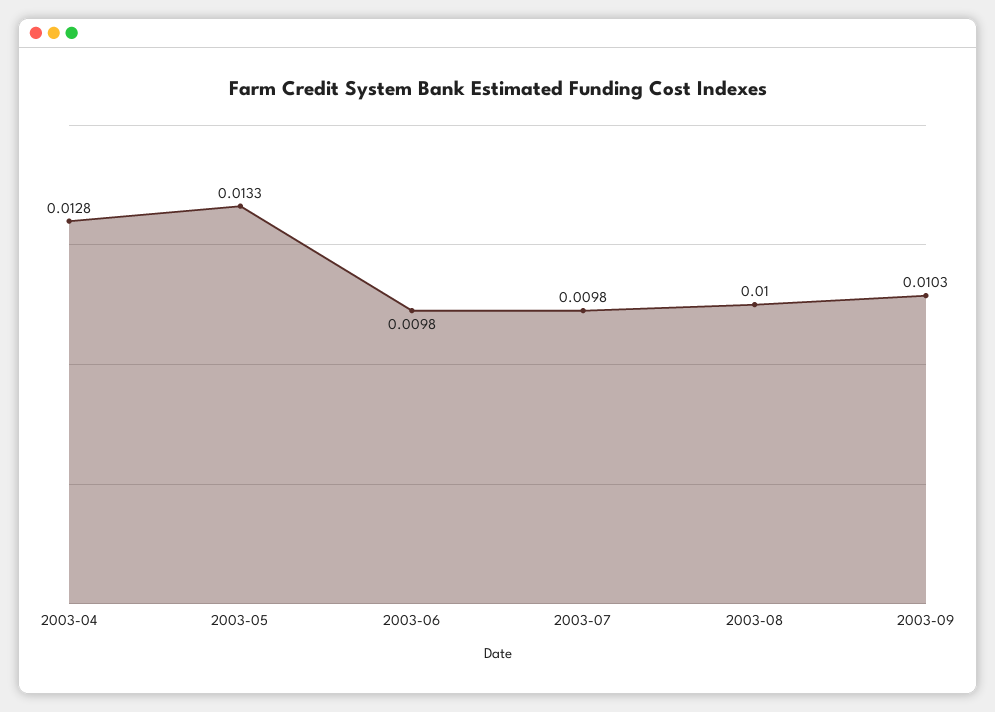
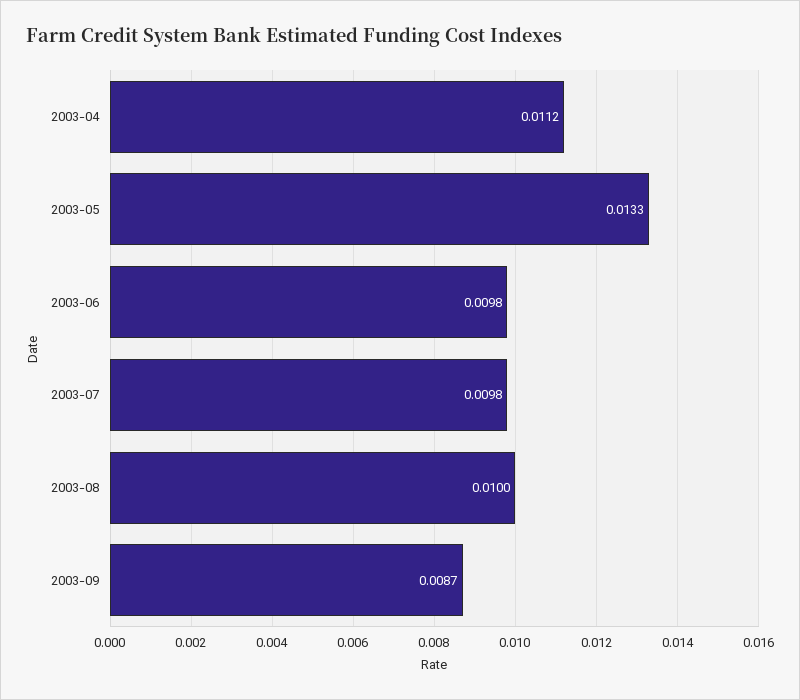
  {
-   "2003-04": 0.0128,
+   "2003-04": 0.0112,
    "2003-05": 0.0133,
    "2003-06": 0.0098,
    "2003-07": 0.0098,
    "2003-08": 0.01,
-   "2003-09": 0.0103
+   "2003-09": 0.0087
  }

